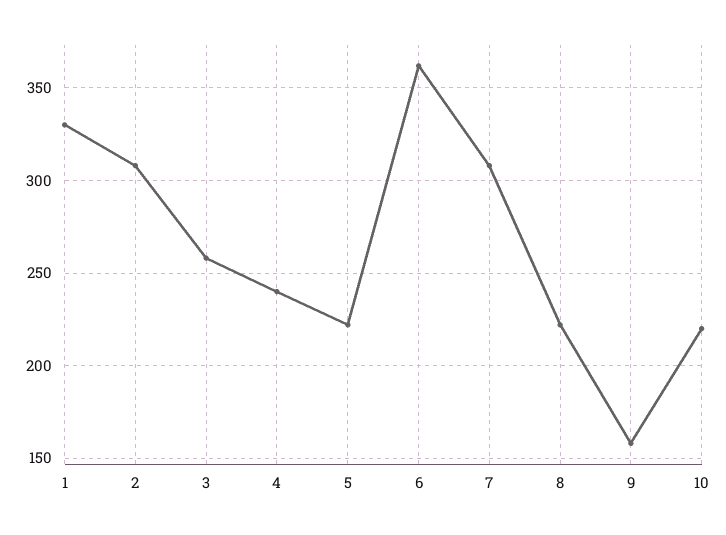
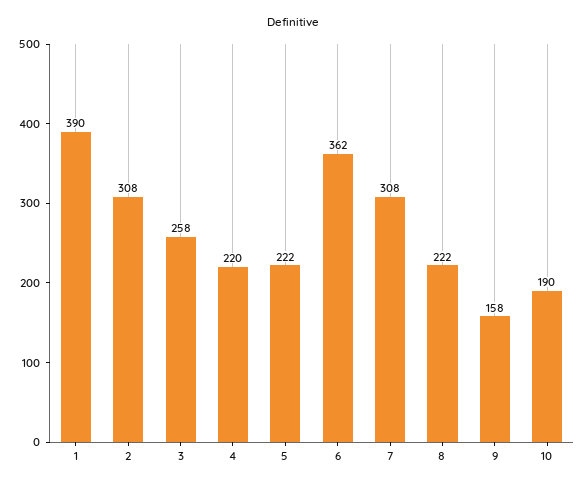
  {
-   "1": 330,
+   "1": 390,
    "2": 308,
    "3": 258,
-   "4": 240,
+   "4": 220,
    "5": 222,
    "6": 362,
    "7": 308,
    "8": 222,
    "9": 158,
-   "10": 220
+   "10": 190
  }

